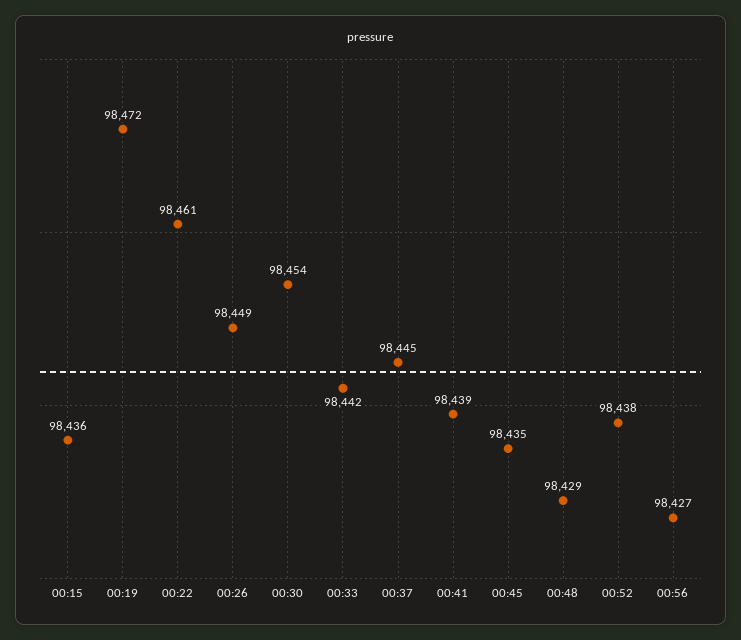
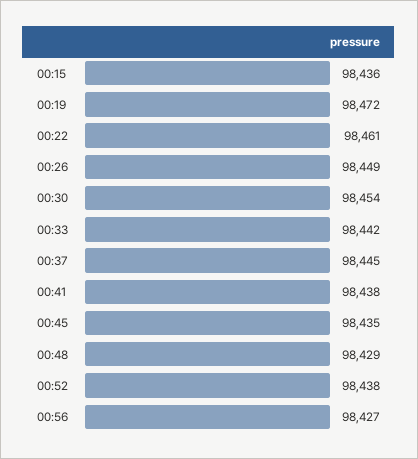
  {
    "00:15": 98436,
    "00:19": 98472,
    "00:22": 98461,
    "00:26": 98449,
    "00:30": 98454,
    "00:33": 98442,
    "00:37": 98445,
-   "00:41": 98439,
+   "00:41": 98438,
    "00:45": 98435,
    "00:48": 98429,
    "00:52": 98438,
    "00:56": 98427
  }

